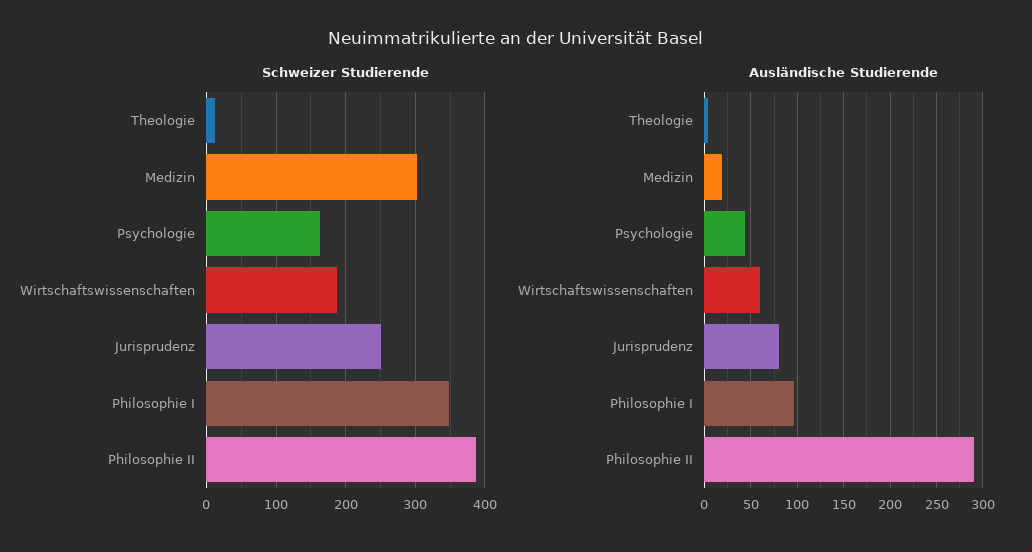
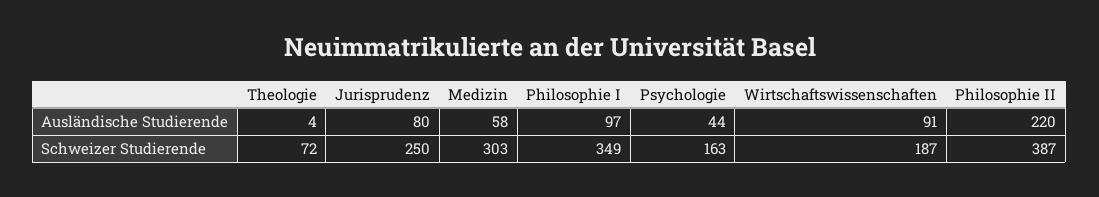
  {
    "Schweizer Studierende": {
-     "Theologie": 10,
+     "Theologie": 72,
      "Medizin": 303,
      "Psychologie": 163,
      "Wirtschaftswissenschaften": 187,
      "Jurisprudenz": 250,
      "Philosophie I": 349,
      "Philosophie II": 387
    },
    "Ausländische Studierende": {
      "Theologie": 4,
-     "Medizin": 20,
+     "Medizin": 58,
      "Psychologie": 44,
-     "Wirtschaftswissenschaften": 60,
+     "Wirtschaftswissenschaften": 91,
      "Jurisprudenz": 80,
      "Philosophie I": 97,
-     "Philosophie II": 290
+     "Philosophie II": 220
    }
  }

